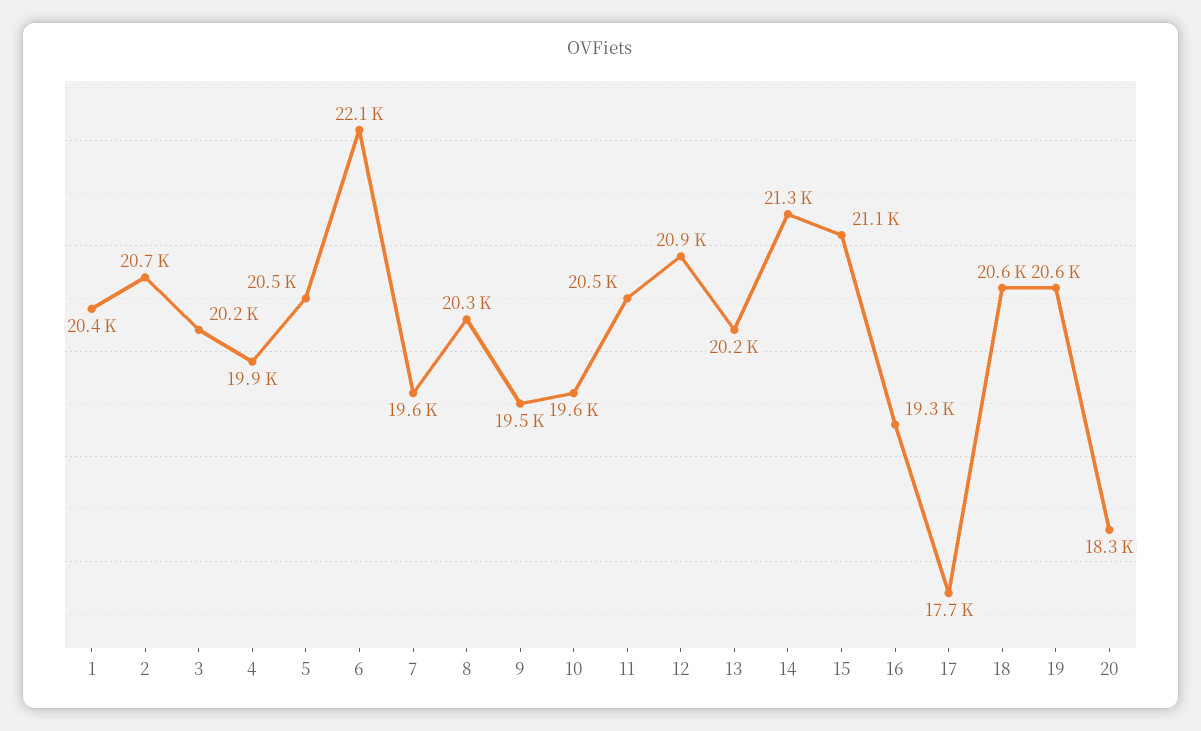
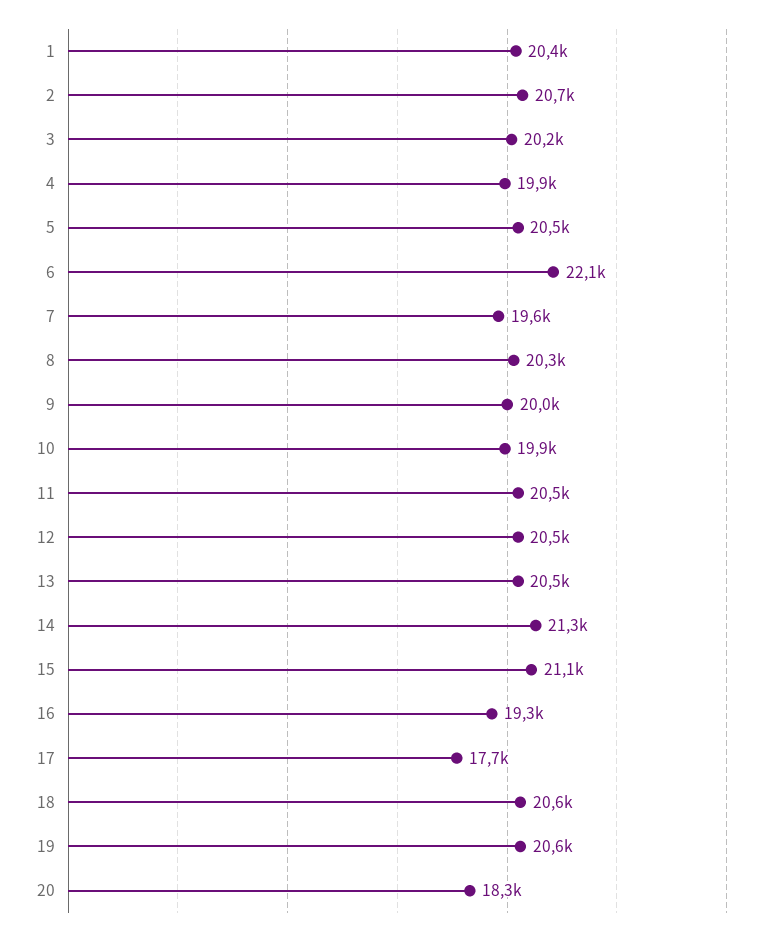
  {
    "1": 20400,
    "2": 20700,
    "3": 20200,
    "4": 19900,
    "5": 20500,
    "6": 22100,
    "7": 19600,
    "8": 20300,
-   "9": 19500,
+   "9": 20000,
-   "10": 19600,
+   "10": 19900,
    "11": 20500,
-   "12": 20900,
+   "12": 20500,
-   "13": 20200,
+   "13": 20500,
    "14": 21300,
    "15": 21100,
    "16": 19300,
    "17": 17700,
    "18": 20600,
    "19": 20600,
    "20": 18300
  }

